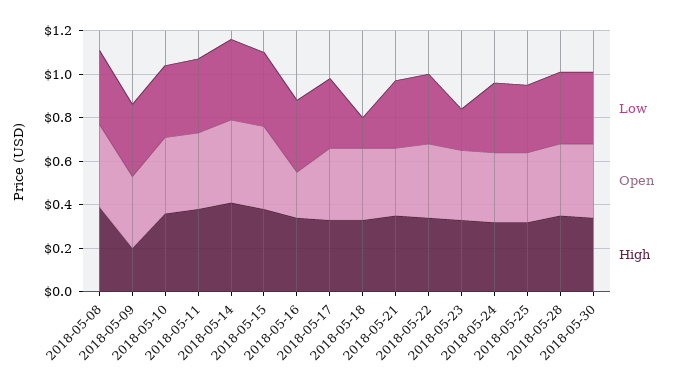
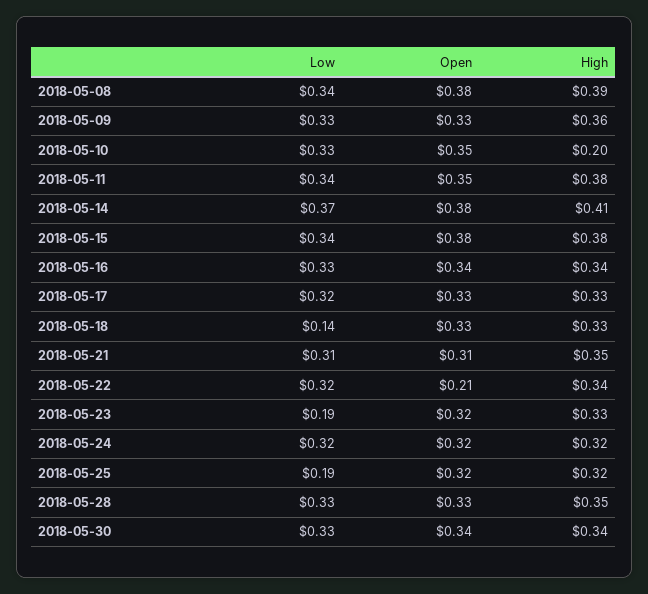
  {
    "Low": {
      "2018-05-08": 0.34,
      "2018-05-09": 0.33,
      "2018-05-10": 0.33,
      "2018-05-11": 0.34,
      "2018-05-14": 0.37,
      "2018-05-15": 0.34,
      "2018-05-16": 0.33,
      "2018-05-17": 0.32,
      "2018-05-18": 0.14,
      "2018-05-21": 0.31,
      "2018-05-22": 0.32,
      "2018-05-23": 0.19,
      "2018-05-24": 0.32,
-     "2018-05-25": 0.3,
+     "2018-05-25": 0.19,
      "2018-05-28": 0.33,
      "2018-05-30": 0.33
    },
    "Open": {
      "2018-05-08": 0.38,
      "2018-05-09": 0.33,
      "2018-05-10": 0.35,
      "2018-05-11": 0.35,
      "2018-05-14": 0.38,
      "2018-05-15": 0.38,
-     "2018-05-16": 0.2,
+     "2018-05-16": 0.34,
      "2018-05-17": 0.33,
      "2018-05-18": 0.33,
      "2018-05-21": 0.31,
-     "2018-05-22": 0.35,
+     "2018-05-22": 0.21,
      "2018-05-23": 0.32,
      "2018-05-24": 0.32,
      "2018-05-25": 0.32,
      "2018-05-28": 0.33,
      "2018-05-30": 0.34
    },
    "High": {
      "2018-05-08": 0.39,
-     "2018-05-09": 0.2,
+     "2018-05-09": 0.36,
-     "2018-05-10": 0.35,
+     "2018-05-10": 0.2,
      "2018-05-11": 0.38,
      "2018-05-14": 0.41,
      "2018-05-15": 0.38,
      "2018-05-16": 0.34,
      "2018-05-17": 0.33,
      "2018-05-18": 0.33,
      "2018-05-21": 0.35,
      "2018-05-22": 0.34,
      "2018-05-23": 0.33,
      "2018-05-24": 0.32,
      "2018-05-25": 0.32,
      "2018-05-28": 0.35,
      "2018-05-30": 0.34
    }
  }

